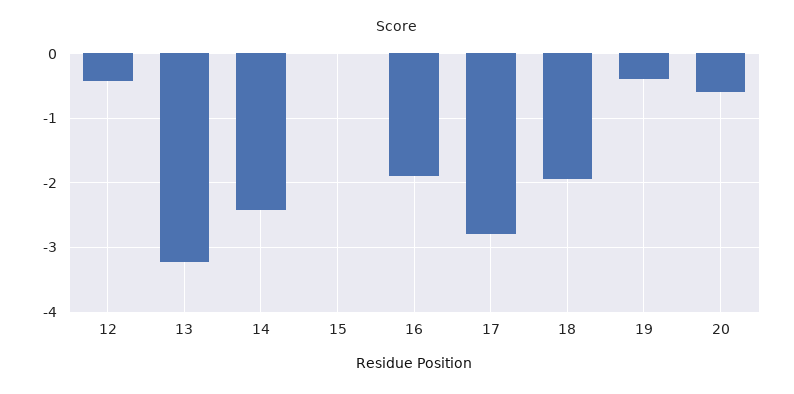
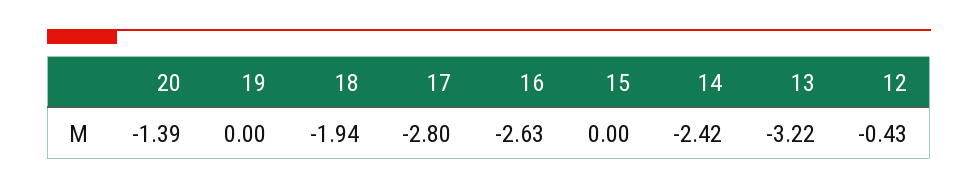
  {
    "12": -0.43,
    "13": -3.22,
    "14": -2.42,
    "15": 0,
-   "16": -1.9,
+   "16": -2.63,
    "17": -2.8,
    "18": -1.94,
-   "19": -0.4,
+   "19": 0,
-   "20": -0.6
+   "20": -1.39
  }

